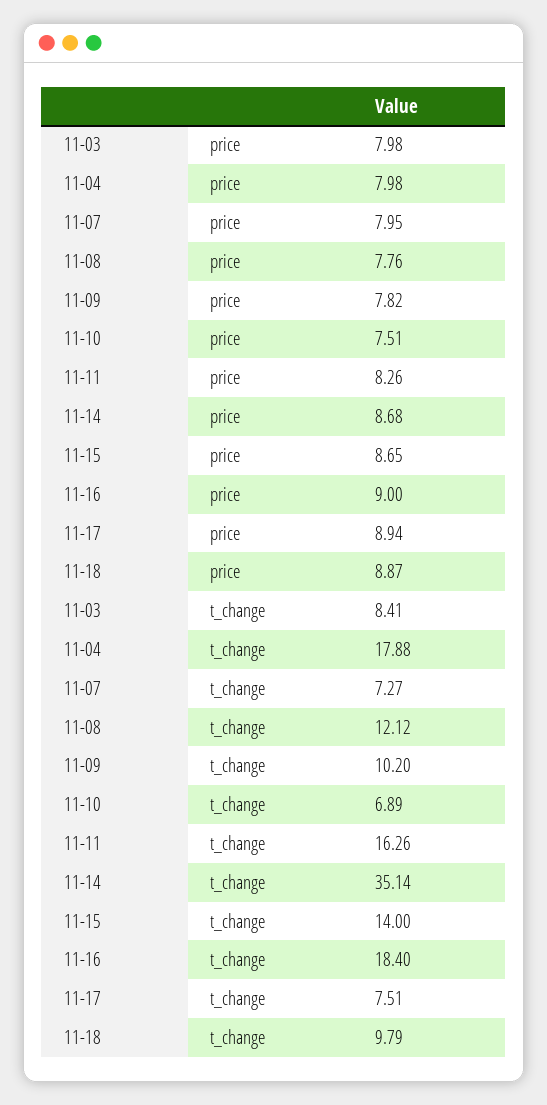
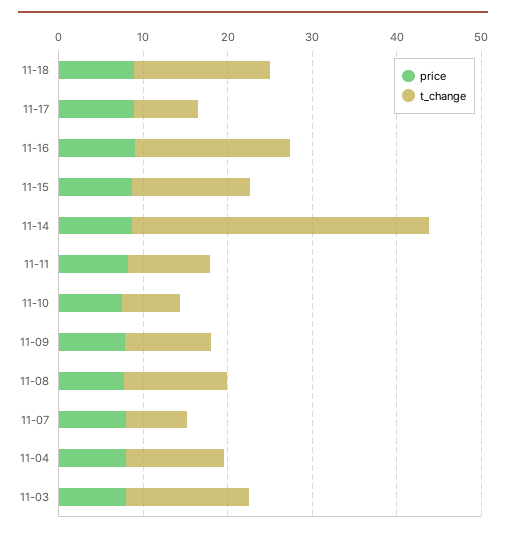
  {
    "price": {
      "11-03": 7.98,
      "11-04": 7.98,
      "11-07": 7.95,
      "11-08": 7.76,
      "11-09": 7.82,
      "11-10": 7.51,
      "11-11": 8.26,
      "11-14": 8.68,
      "11-15": 8.65,
      "11-16": 9,
      "11-17": 8.94,
      "11-18": 8.87
    },
    "t_change": {
-     "11-03": 8.41,
+     "11-03": 14,
-     "11-04": 17.88,
+     "11-04": 12,
      "11-07": 7.27,
      "11-08": 12.12,
      "11-09": 10.2,
      "11-10": 6.89,
-     "11-11": 16.26,
+     "11-11": 10,
      "11-14": 35.14,
      "11-15": 14,
      "11-16": 18.4,
      "11-17": 7.51,
-     "11-18": 9.79
+     "11-18": 16
    }
  }

